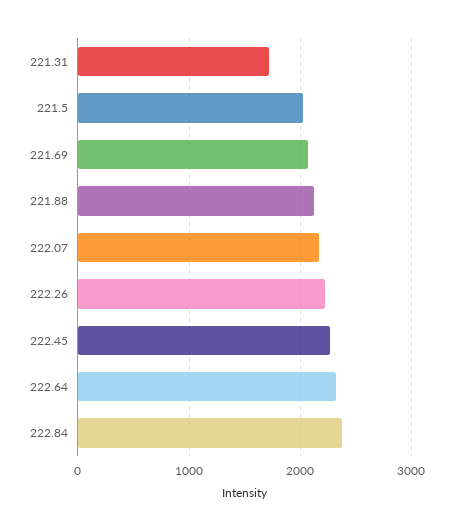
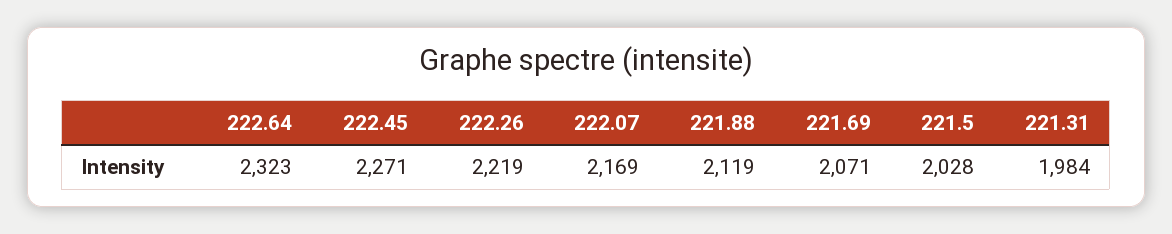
  {
-   "221.31": 1700,
+   "221.31": 1984,
    "221.5": 2028,
    "221.69": 2071,
    "221.88": 2119,
    "222.07": 2169,
    "222.26": 2219,
    "222.45": 2271,
-   "222.64": 2323,
+   "222.64": 2323
-   "222.84": 2400
  }

